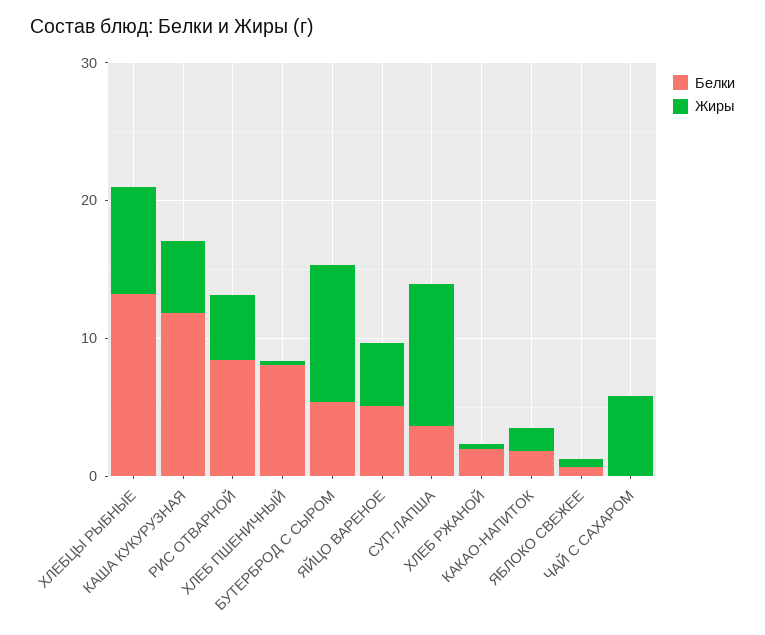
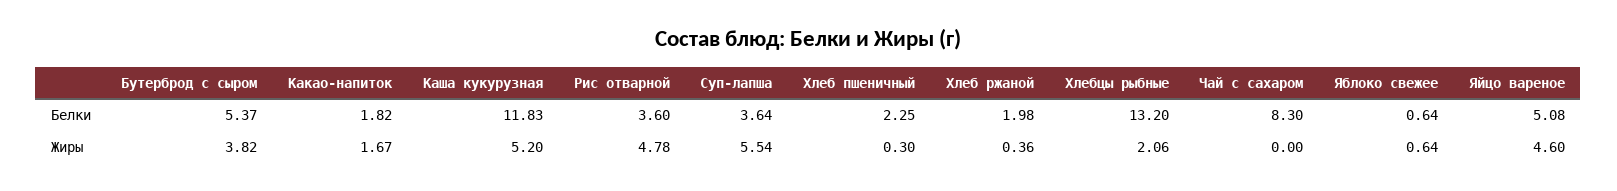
  {
    "Белки": {
      "ХЛЕБЦЫ РЫБНЫЕ": 13.2,
      "КАША КУКУРУЗНАЯ": 11.83,
-     "РИС ОТВАРНОЙ": 8,
+     "РИС ОТВАРНОЙ": 3.6,
-     "ХЛЕБ ПШЕНИЧНЫЙ": 8,
+     "ХЛЕБ ПШЕНИЧНЫЙ": 2.25,
      "БУТЕРБРОД С СЫРОМ": 5.37,
      "ЯЙЦО ВАРЕНОЕ": 5.08,
      "СУП-ЛАПША": 3.64,
      "ХЛЕБ РЖАНОЙ": 1.98,
      "КАКАО-НАПИТОК": 1.82,
      "ЯБЛОКО СВЕЖЕЕ": 0.64,
-     "ЧАЙ С САХАРОМ": 0
+     "ЧАЙ С САХАРОМ": 8.3
    },
    "Жиры": {
-     "ХЛЕБЦЫ РЫБНЫЕ": 8,
+     "ХЛЕБЦЫ РЫБНЫЕ": 2.06,
      "КАША КУКУРУЗНАЯ": 5.2,
      "РИС ОТВАРНОЙ": 4.78,
      "ХЛЕБ ПШЕНИЧНЫЙ": 0.3,
-     "БУТЕРБРОД С СЫРОМ": 10,
+     "БУТЕРБРОД С СЫРОМ": 3.82,
      "ЯЙЦО ВАРЕНОЕ": 4.6,
-     "СУП-ЛАПША": 10,
+     "СУП-ЛАПША": 5.54,
      "ХЛЕБ РЖАНОЙ": 0.36,
      "КАКАО-НАПИТОК": 1.67,
      "ЯБЛОКО СВЕЖЕЕ": 0.64,
-     "ЧАЙ С САХАРОМ": 6
+     "ЧАЙ С САХАРОМ": 0
    }
  }

